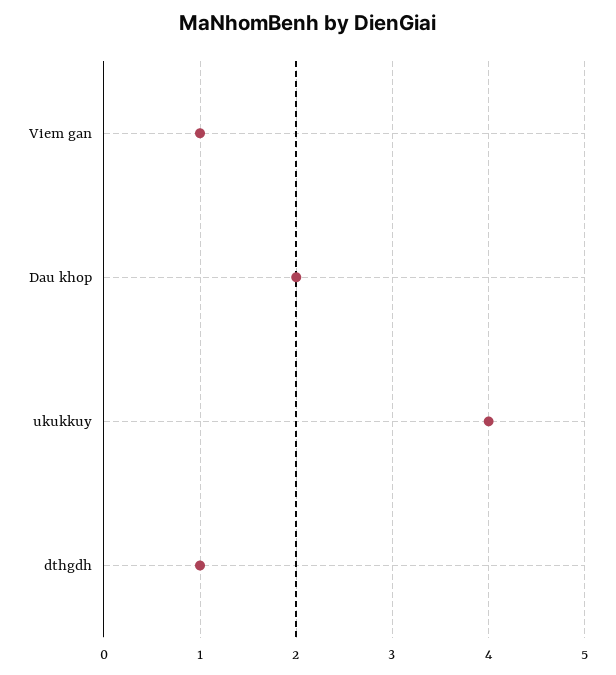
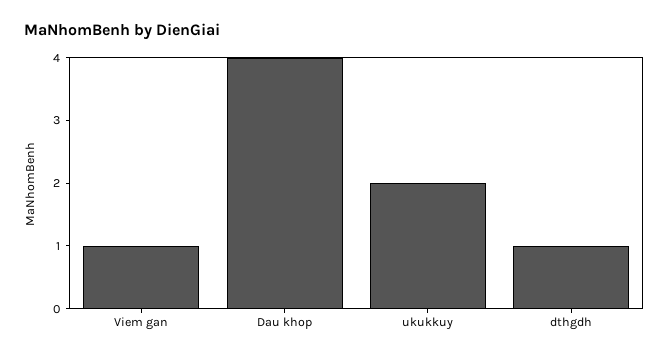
  {
    "Viem gan": 1,
-   "Dau khop": 2,
+   "Dau khop": 4,
-   "ukukkuy": 4,
+   "ukukkuy": 2,
    "dthgdh": 1
  }

